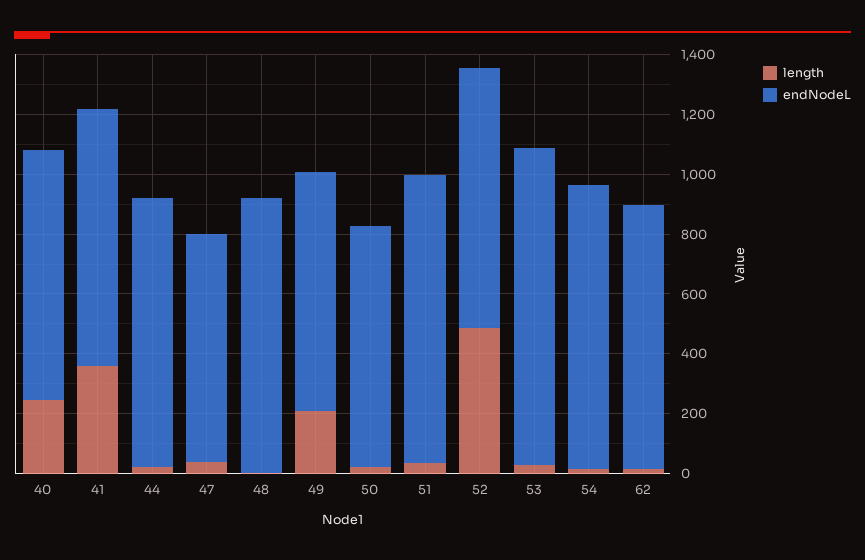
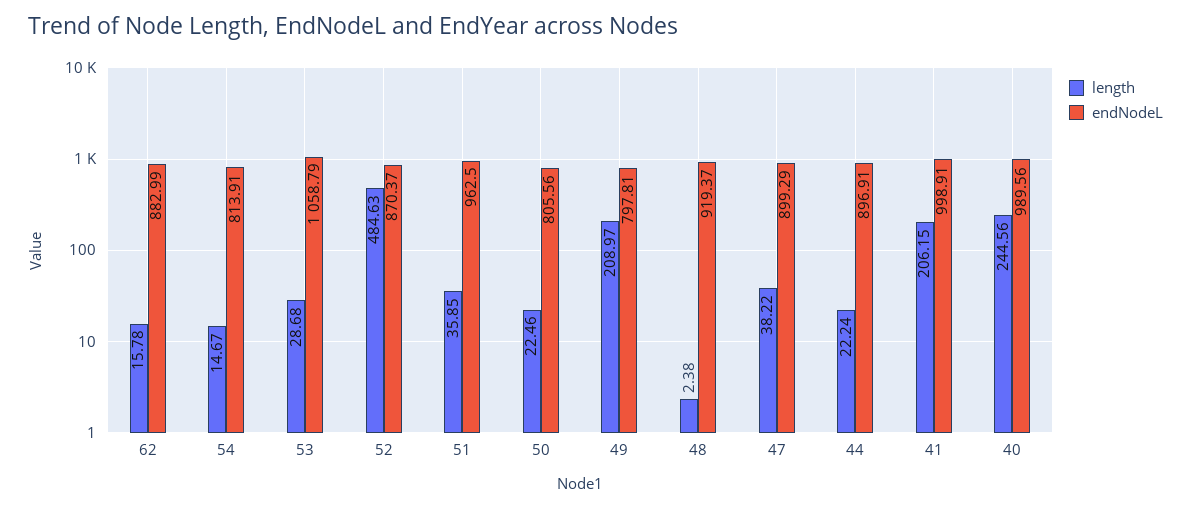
  {
    "length": {
      "40": 244.56,
-     "41": 350,
+     "41": 206.15,
      "44": 22.24,
      "47": 38.22,
      "48": 2.38,
      "49": 208.97,
      "50": 22.46,
      "51": 35.85,
      "52": 484.63,
      "53": 28.68,
      "54": 14.67,
      "62": 15.78
    },
    "endNodeL": {
-     "40": 850,
+     "40": 989.56,
-     "41": 850,
+     "41": 998.91,
      "44": 896.91,
-     "47": 750,
+     "47": 899.29,
      "48": 919.37,
      "49": 797.81,
      "50": 805.56,
      "51": 962.5,
      "52": 870.37,
      "53": 1058.79,
-     "54": 950,
+     "54": 813.91,
      "62": 882.99
    }
  }

